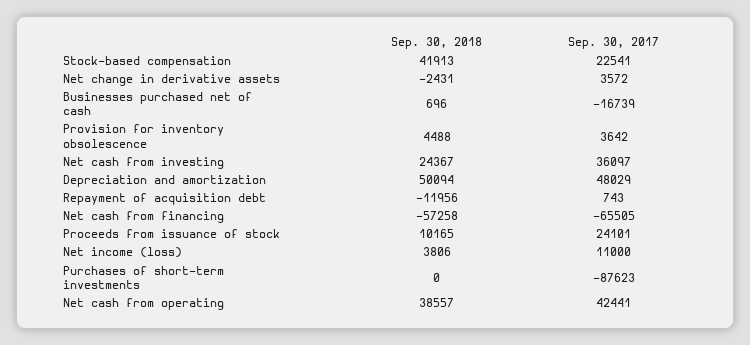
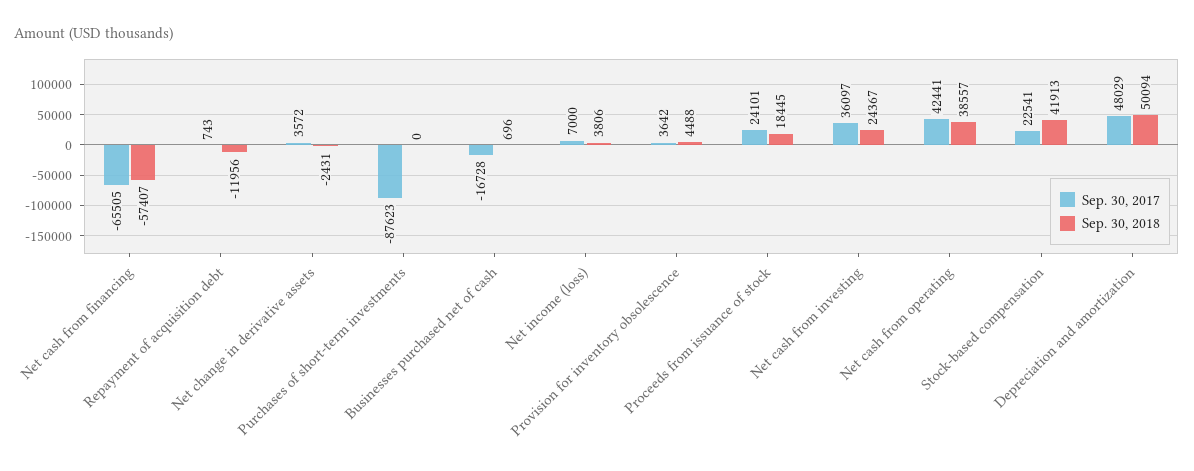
  {
    "Sep. 30, 2018": {
      "Stock-based compensation": 41913,
      "Net change in derivative assets": -2431,
      "Businesses purchased net of cash": 696,
      "Provision for inventory obsolescence": 4488,
      "Net cash from investing": 24367,
      "Depreciation and amortization": 50094,
      "Repayment of acquisition debt": -11956,
-     "Net cash from financing": -57258,
+     "Net cash from financing": -57407,
-     "Proceeds from issuance of stock": 10165,
+     "Proceeds from issuance of stock": 18445,
      "Net income (loss)": 3806,
      "Purchases of short-term investments": 0,
      "Net cash from operating": 38557
    },
    "Sep. 30, 2017": {
      "Stock-based compensation": 22541,
      "Net change in derivative assets": 3572,
-     "Businesses purchased net of cash": -16739,
+     "Businesses purchased net of cash": -16728,
      "Provision for inventory obsolescence": 3642,
      "Net cash from investing": 36097,
      "Depreciation and amortization": 48029,
      "Repayment of acquisition debt": 743,
      "Net cash from financing": -65505,
      "Proceeds from issuance of stock": 24101,
-     "Net income (loss)": 11000,
+     "Net income (loss)": 7000,
      "Purchases of short-term investments": -87623,
      "Net cash from operating": 42441
    }
  }

